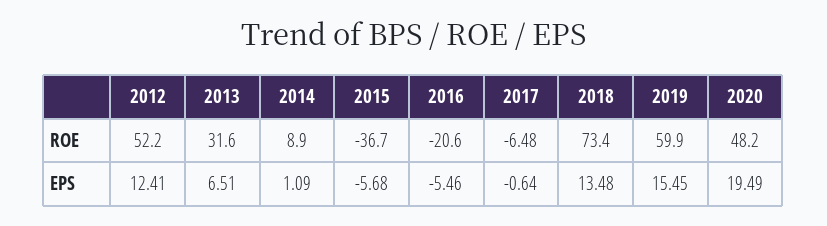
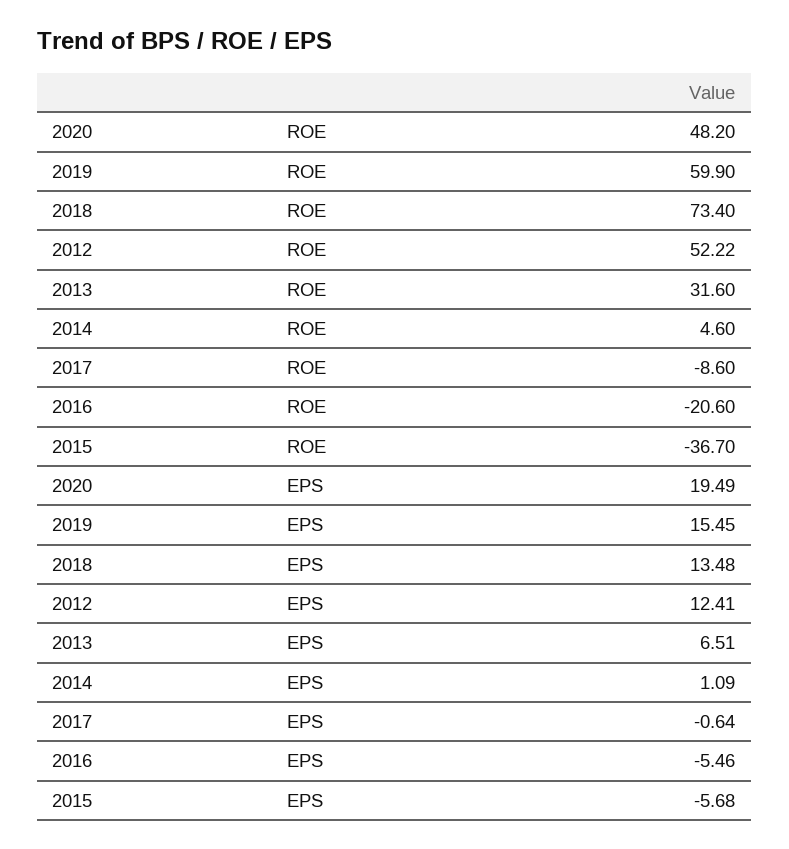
  {
    "2012": {
-     "ROE": 52.2,
+     "ROE": 52.22,
      "EPS": 12.41
    },
    "2013": {
      "ROE": 31.6,
      "EPS": 6.51
    },
    "2014": {
-     "ROE": 8.9,
+     "ROE": 4.6,
      "EPS": 1.09
    },
    "2015": {
      "ROE": -36.7,
      "EPS": -5.68
    },
    "2016": {
      "ROE": -20.6,
      "EPS": -5.46
    },
    "2017": {
-     "ROE": -6.48,
+     "ROE": -8.6,
      "EPS": -0.64
    },
    "2018": {
      "ROE": 73.4,
      "EPS": 13.48
    },
    "2019": {
      "ROE": 59.9,
      "EPS": 15.45
    },
    "2020": {
      "ROE": 48.2,
      "EPS": 19.49
    }
  }

